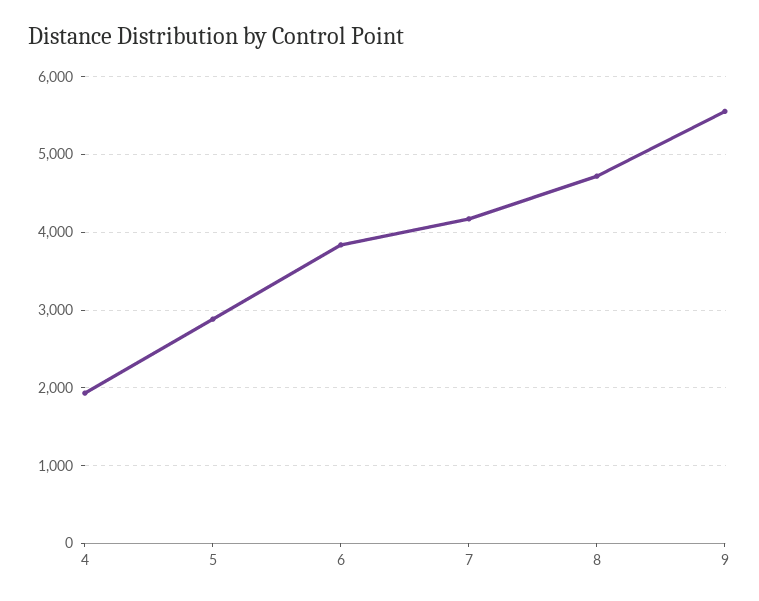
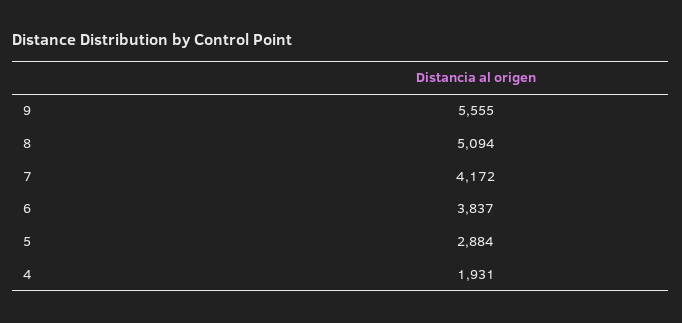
  {
    "4": 1931,
    "5": 2884,
    "6": 3837,
    "7": 4172,
-   "8": 4700,
+   "8": 5094,
    "9": 5555
  }

